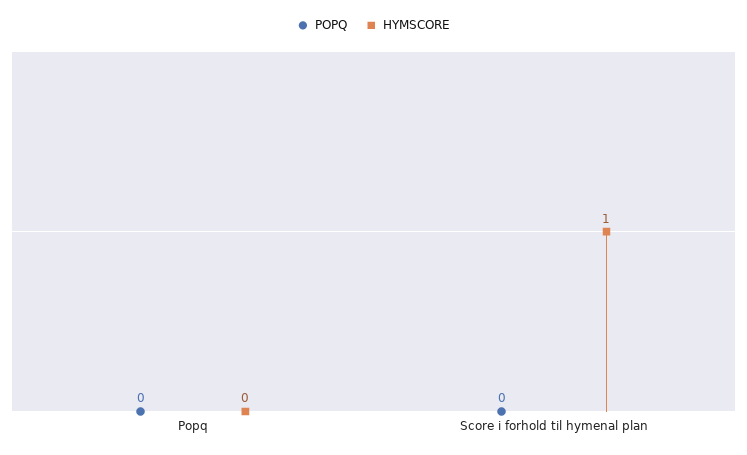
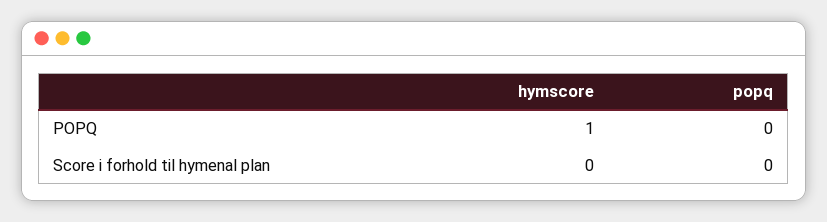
  {
    "POPQ": {
      "Popq": 0,
      "Score i forhold til hymenal plan": 0
    },
    "HYMSCORE": {
-     "Popq": 0,
+     "Popq": 1,
-     "Score i forhold til hymenal plan": 1
+     "Score i forhold til hymenal plan": 0
    }
  }

